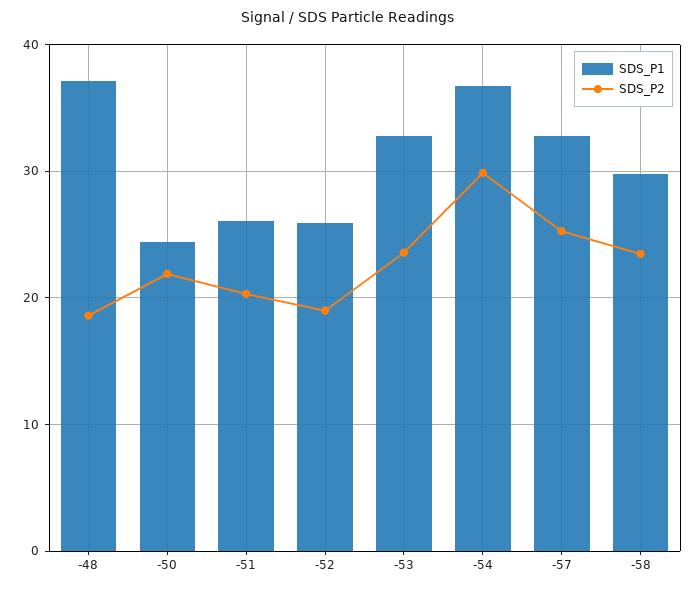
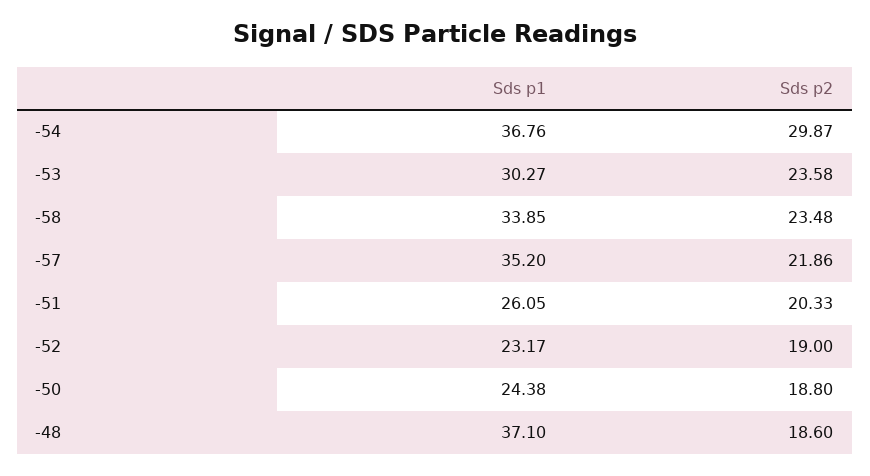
  {
    "SDS_P1": {
      "-48": 37.1,
      "-50": 24.38,
      "-51": 26.05,
-     "-52": 26,
+     "-52": 23.17,
-     "-53": 33,
+     "-53": 30.27,
      "-54": 36.76,
-     "-57": 33,
+     "-57": 35.2,
-     "-58": 30
+     "-58": 33.85
    },
    "SDS_P2": {
      "-48": 18.6,
-     "-50": 22,
+     "-50": 18.8,
      "-51": 20.33,
      "-52": 19,
      "-53": 23.58,
      "-54": 29.87,
-     "-57": 25,
+     "-57": 21.86,
      "-58": 23.48
    }
  }

